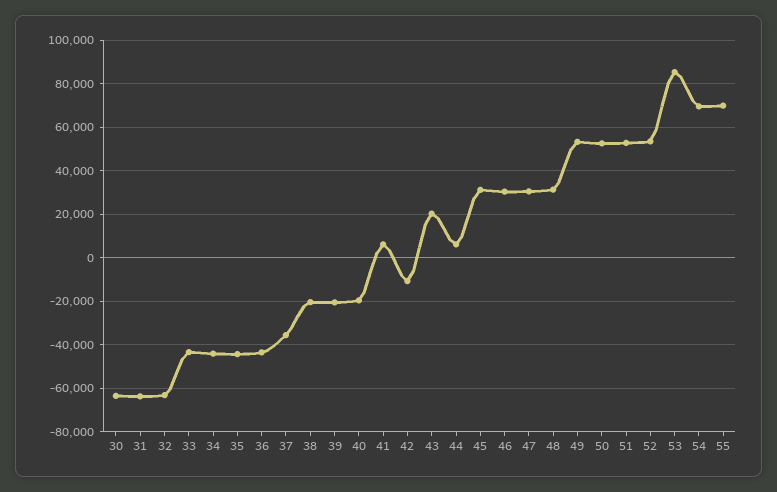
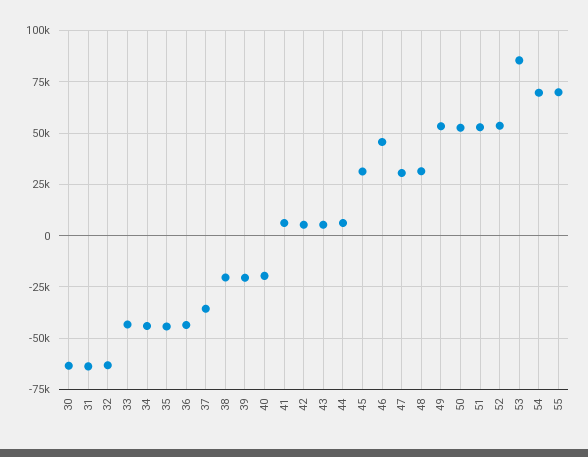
  {
    "30": -65000,
    "31": -65000,
    "32": -65000,
    "33": -45000,
    "34": -45000,
    "35": -45000,
    "36": -45000,
    "37": -35000,
    "38": -20000,
    "39": -20000,
    "40": -20000,
    "41": 5000,
-   "42": -10000,
+   "42": 5000,
-   "43": 20000,
+   "43": 5000,
    "44": 5000,
    "45": 30000,
-   "46": 30000,
+   "46": 45000,
    "47": 30000,
    "48": 30000,
    "49": 55000,
    "50": 55000,
    "51": 55000,
    "52": 55000,
    "53": 85000,
    "54": 70000,
    "55": 70000
  }

